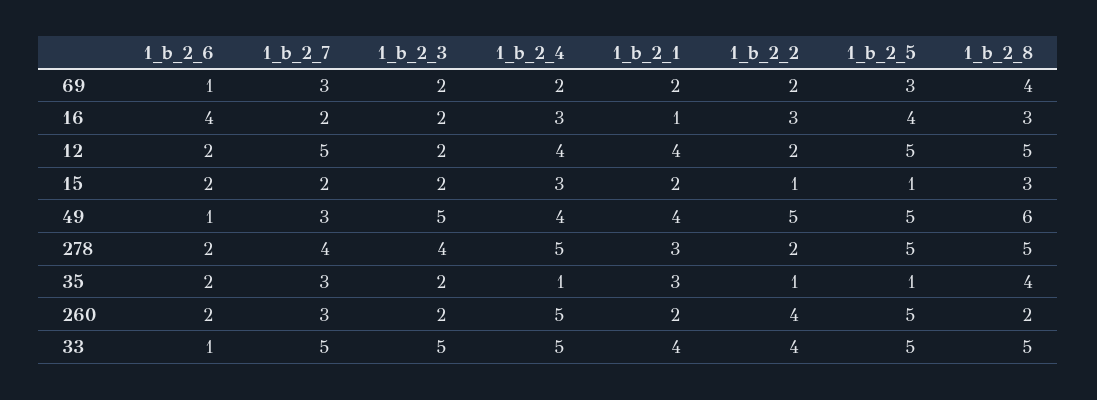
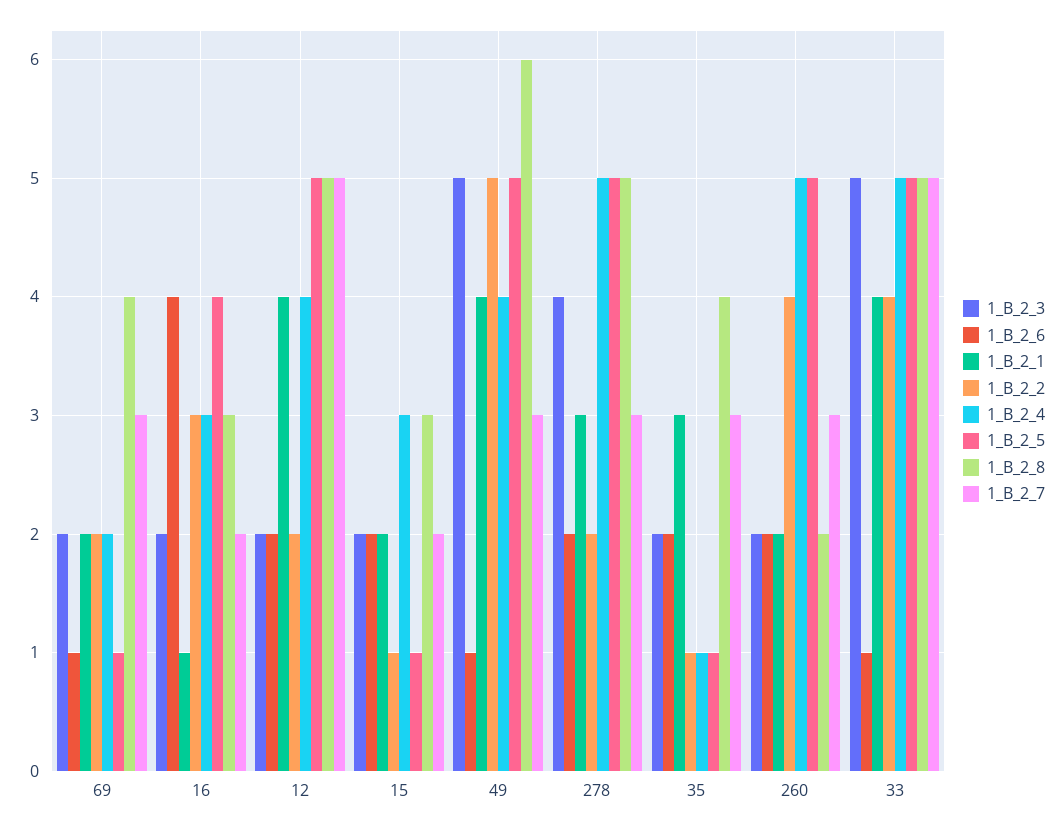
  {
    "1_b_2_6": {
      "69": 1,
      "16": 4,
      "12": 2,
      "15": 2,
      "49": 1,
      "278": 2,
      "35": 2,
      "260": 2,
      "33": 1
    },
    "1_b_2_7": {
      "69": 3,
      "16": 2,
      "12": 5,
      "15": 2,
      "49": 3,
-     "278": 4,
+     "278": 3,
      "35": 3,
      "260": 3,
      "33": 5
    },
    "1_b_2_3": {
      "69": 2,
      "16": 2,
      "12": 2,
      "15": 2,
      "49": 5,
      "278": 4,
      "35": 2,
      "260": 2,
      "33": 5
    },
    "1_b_2_4": {
      "69": 2,
      "16": 3,
      "12": 4,
      "15": 3,
      "49": 4,
      "278": 5,
      "35": 1,
      "260": 5,
      "33": 5
    },
    "1_b_2_1": {
      "69": 2,
      "16": 1,
      "12": 4,
      "15": 2,
      "49": 4,
      "278": 3,
      "35": 3,
      "260": 2,
      "33": 4
    },
    "1_b_2_2": {
      "69": 2,
      "16": 3,
      "12": 2,
      "15": 1,
      "49": 5,
      "278": 2,
      "35": 1,
      "260": 4,
      "33": 4
    },
    "1_b_2_5": {
-     "69": 3,
+     "69": 1,
      "16": 4,
      "12": 5,
      "15": 1,
      "49": 5,
      "278": 5,
      "35": 1,
      "260": 5,
      "33": 5
    },
    "1_b_2_8": {
      "69": 4,
      "16": 3,
      "12": 5,
      "15": 3,
      "49": 6,
      "278": 5,
      "35": 4,
      "260": 2,
      "33": 5
    }
  }

